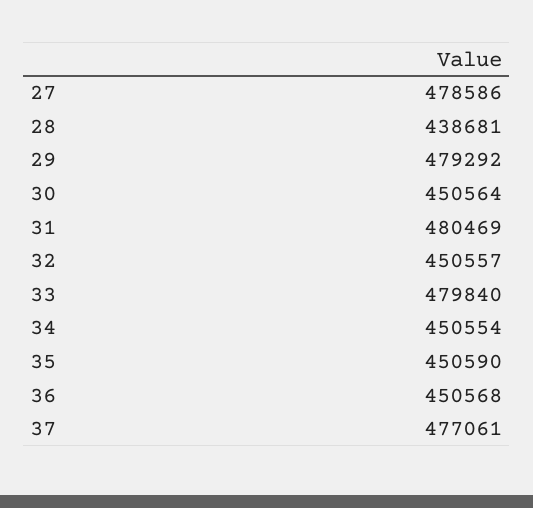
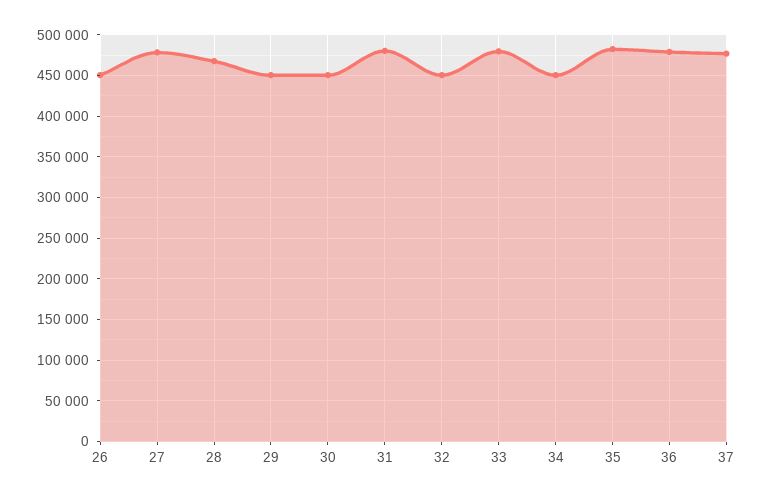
  {
    "27": 478586,
-   "28": 438681,
+   "28": 470000,
-   "29": 479292,
+   "29": 450000,
    "30": 450564,
    "31": 480469,
    "32": 450557,
    "33": 479840,
    "34": 450554,
-   "35": 450590,
+   "35": 480000,
-   "36": 450568,
+   "36": 480000,
-   "37": 477061
+   "37": 477061,
+   "26": 450000
  }

